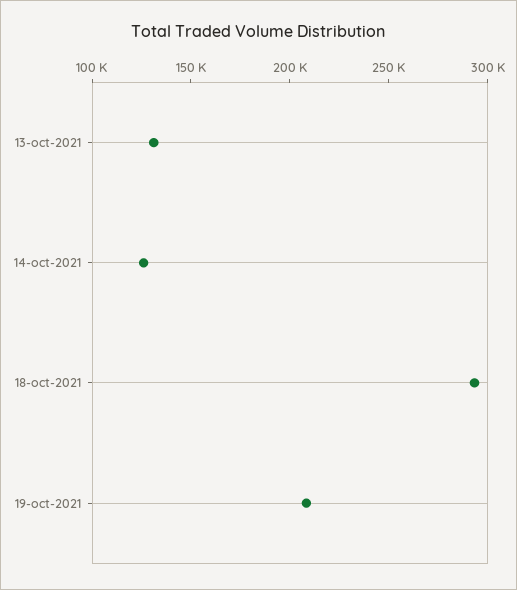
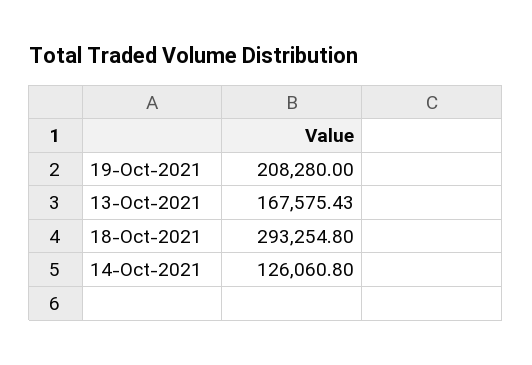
  {
-   "13-oct-2021": 130000,
+   "13-oct-2021": 167575.43,
    "14-oct-2021": 126060.8,
    "18-oct-2021": 293254.8,
    "19-oct-2021": 208280
  }

